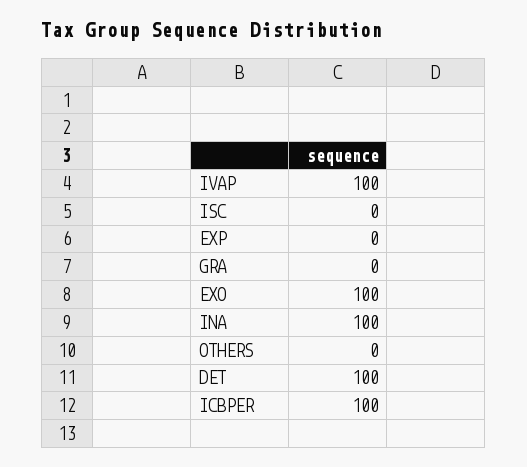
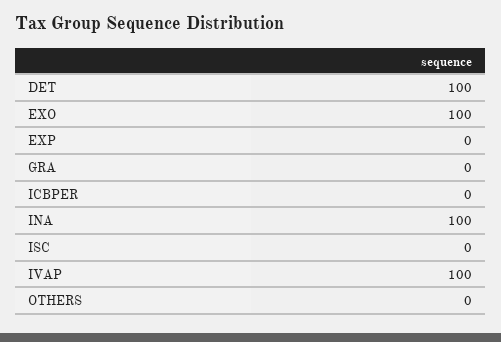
  {
    "IVAP": 100,
    "ISC": 0,
    "EXP": 0,
    "GRA": 0,
    "EXO": 100,
    "INA": 100,
    "OTHERS": 0,
    "DET": 100,
-   "ICBPER": 100
+   "ICBPER": 0
  }

